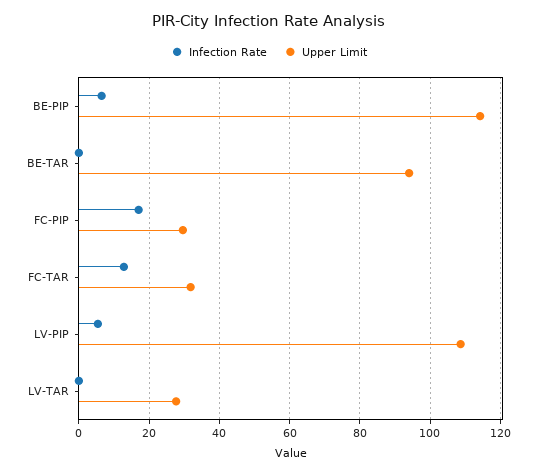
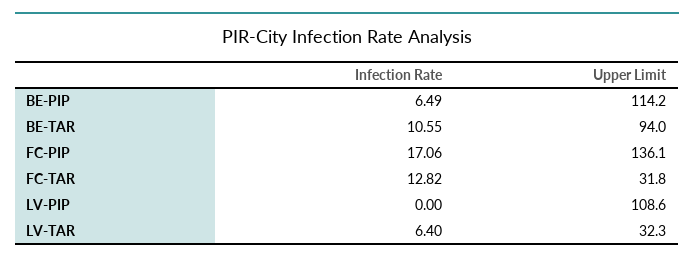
  {
    "Infection Rate": {
      "BE-PIP": 6.49,
-     "BE-TAR": 0,
+     "BE-TAR": 10.55,
      "FC-PIP": 17.06,
      "FC-TAR": 12.82,
-     "LV-PIP": 6,
+     "LV-PIP": 0,
-     "LV-TAR": 0
+     "LV-TAR": 6.4
    },
    "Upper Limit": {
      "BE-PIP": 114.2,
      "BE-TAR": 94,
-     "FC-PIP": 30,
+     "FC-PIP": 136.1,
      "FC-TAR": 31.8,
      "LV-PIP": 108.6,
-     "LV-TAR": 28
+     "LV-TAR": 32.3
    }
  }

